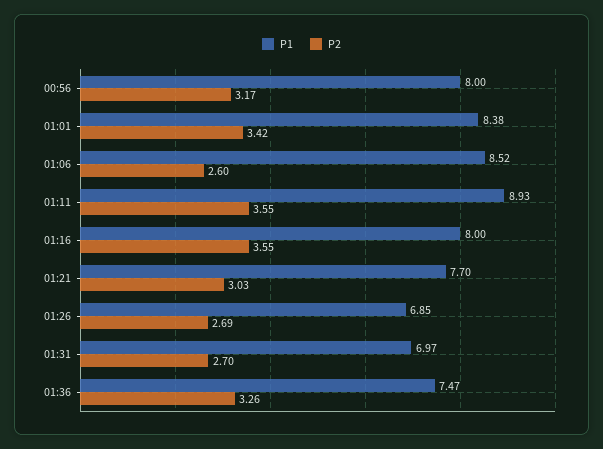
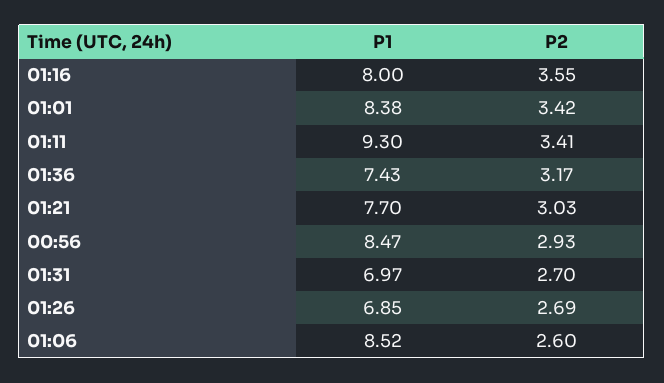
  {
    "P1": {
-     "00:56": 8,
+     "00:56": 8.47,
      "01:01": 8.38,
      "01:06": 8.52,
-     "01:11": 8.93,
+     "01:11": 9.3,
      "01:16": 8,
      "01:21": 7.7,
      "01:26": 6.85,
      "01:31": 6.97,
-     "01:36": 7.47
+     "01:36": 7.43
    },
    "P2": {
-     "00:56": 3.17,
+     "00:56": 2.93,
      "01:01": 3.42,
      "01:06": 2.6,
-     "01:11": 3.55,
+     "01:11": 3.41,
      "01:16": 3.55,
      "01:21": 3.03,
      "01:26": 2.69,
      "01:31": 2.7,
-     "01:36": 3.26
+     "01:36": 3.17
    }
  }

